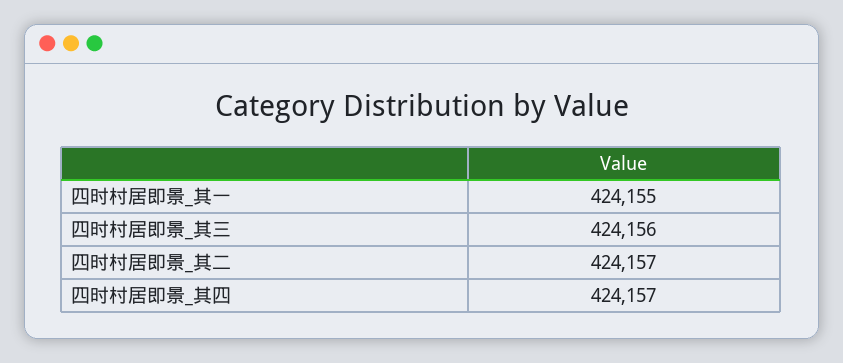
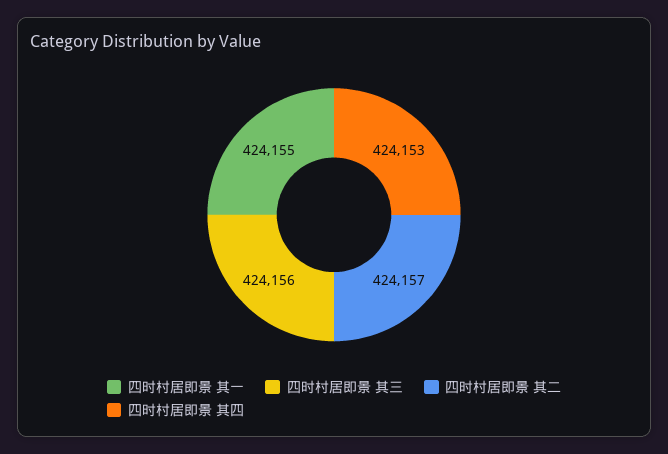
  {
    "四时村居即景_其一": 424155,
    "四时村居即景_其三": 424156,
    "四时村居即景_其二": 424157,
-   "四时村居即景_其四": 424157
+   "四时村居即景_其四": 424153
  }

